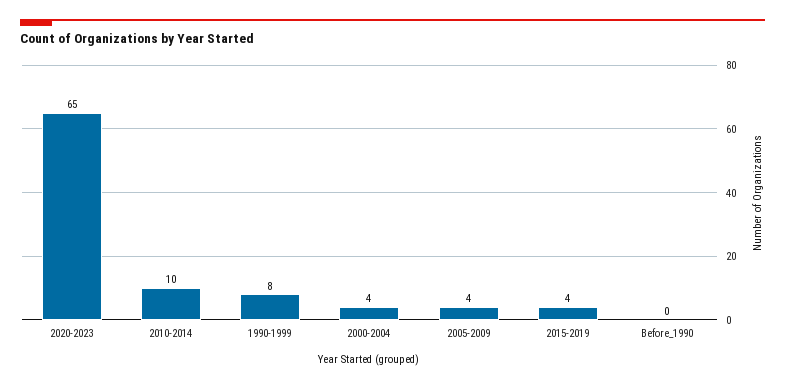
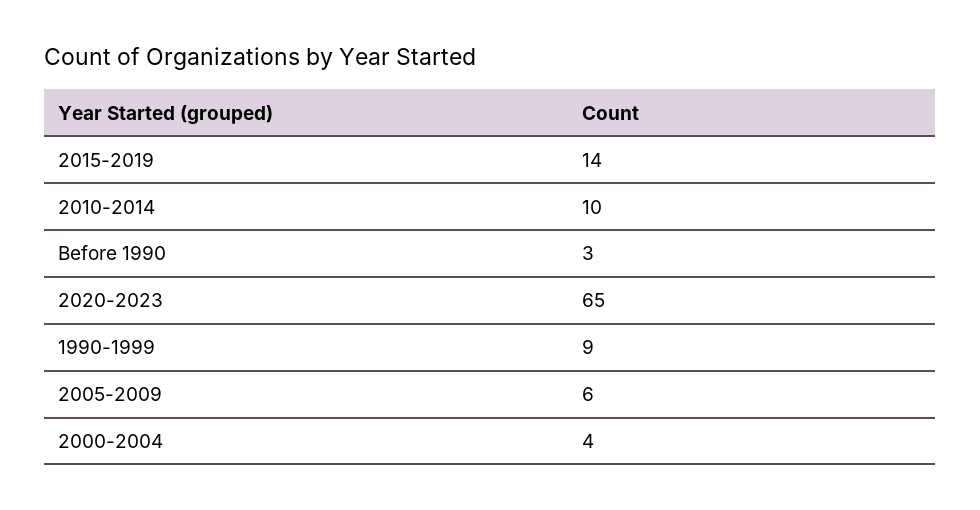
  {
    "2020-2023": 65,
    "2010-2014": 10,
-   "1990-1999": 8,
+   "1990-1999": 9,
    "2000-2004": 4,
-   "2005-2009": 4,
+   "2005-2009": 6,
-   "2015-2019": 4,
+   "2015-2019": 14,
-   "Before_1990": 0
+   "Before_1990": 3
  }

